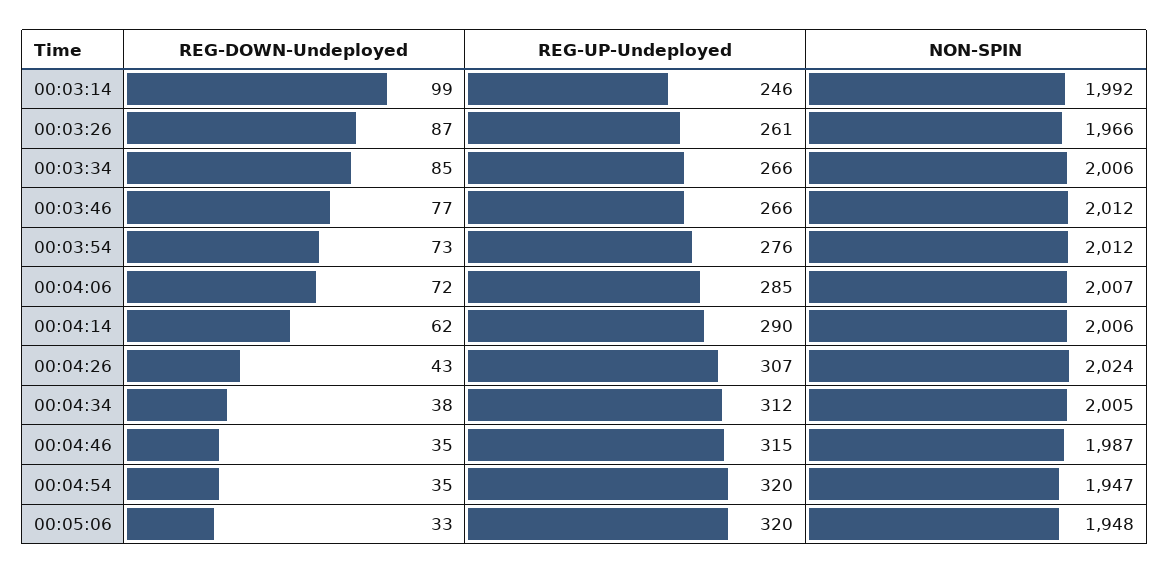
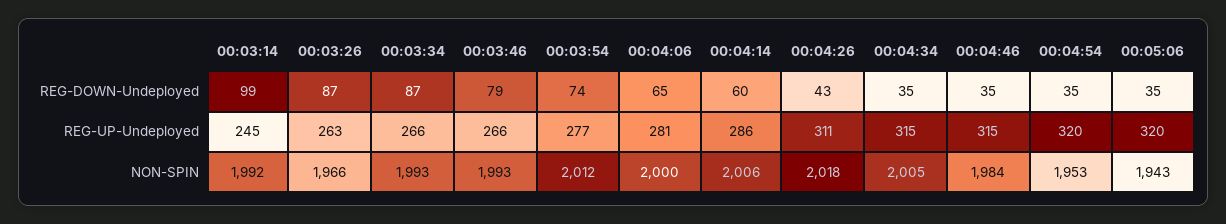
  {
    "REG-DOWN-Undeployed": {
      "00:03:14": 99,
      "00:03:26": 87,
-     "00:03:34": 85,
+     "00:03:34": 87,
-     "00:03:46": 77,
+     "00:03:46": 79,
-     "00:03:54": 73,
+     "00:03:54": 74,
-     "00:04:06": 72,
+     "00:04:06": 65,
-     "00:04:14": 62,
+     "00:04:14": 60,
      "00:04:26": 43,
-     "00:04:34": 38,
+     "00:04:34": 35,
      "00:04:46": 35,
      "00:04:54": 35,
-     "00:05:06": 33
+     "00:05:06": 35
    },
    "REG-UP-Undeployed": {
-     "00:03:14": 246,
+     "00:03:14": 245,
-     "00:03:26": 261,
+     "00:03:26": 263,
      "00:03:34": 266,
      "00:03:46": 266,
-     "00:03:54": 276,
+     "00:03:54": 277,
-     "00:04:06": 285,
+     "00:04:06": 281,
-     "00:04:14": 290,
+     "00:04:14": 286,
-     "00:04:26": 307,
+     "00:04:26": 311,
-     "00:04:34": 312,
+     "00:04:34": 315,
      "00:04:46": 315,
      "00:04:54": 320,
      "00:05:06": 320
    },
    "NON-SPIN": {
      "00:03:14": 1992,
      "00:03:26": 1966,
-     "00:03:34": 2006,
+     "00:03:34": 1993,
-     "00:03:46": 2012,
+     "00:03:46": 1993,
      "00:03:54": 2012,
-     "00:04:06": 2007,
+     "00:04:06": 2000,
      "00:04:14": 2006,
-     "00:04:26": 2024,
+     "00:04:26": 2018,
      "00:04:34": 2005,
-     "00:04:46": 1987,
+     "00:04:46": 1984,
-     "00:04:54": 1947,
+     "00:04:54": 1953,
-     "00:05:06": 1948
+     "00:05:06": 1943
    }
  }

